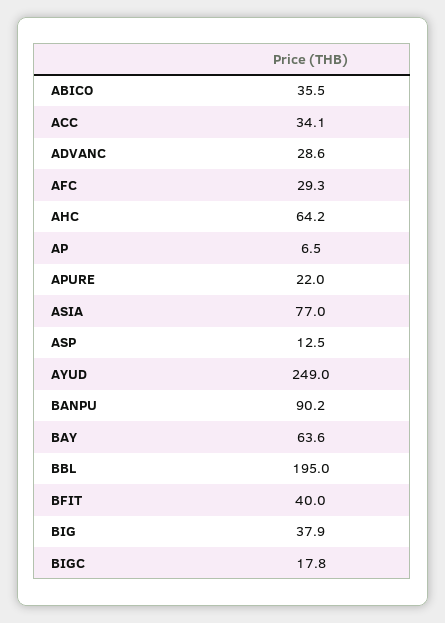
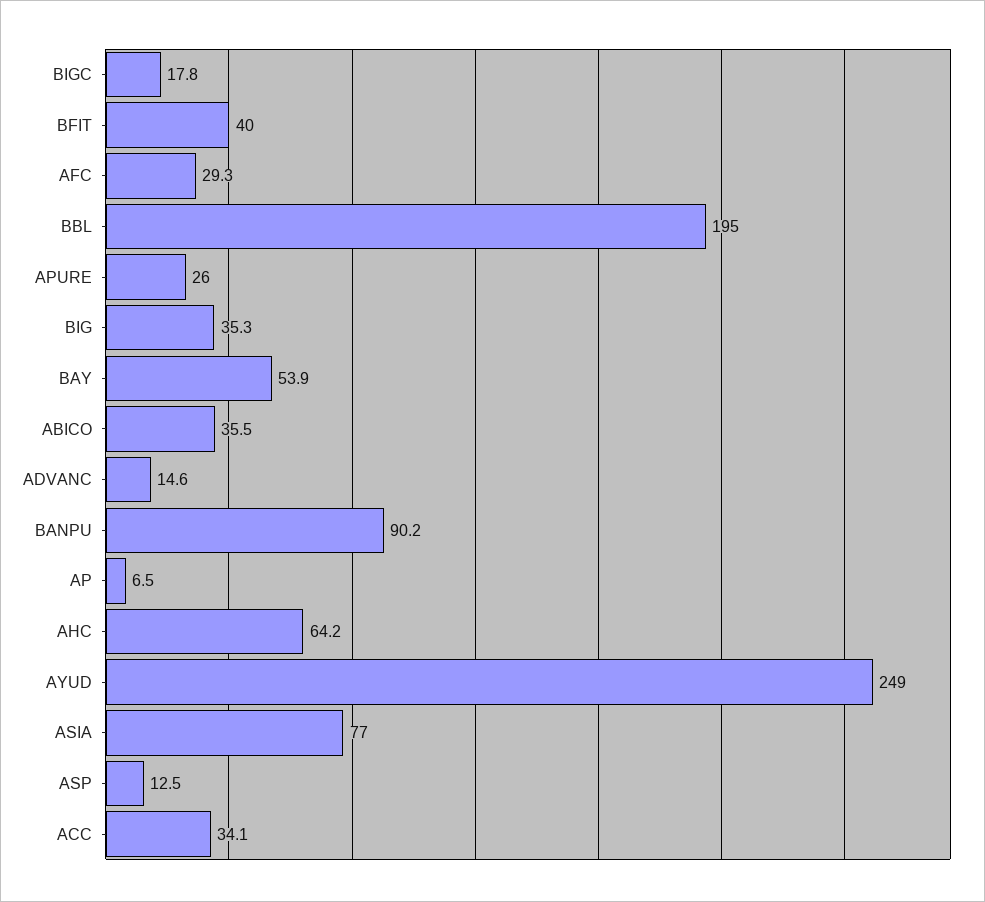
  {
    "ABICO": 35.5,
    "ACC": 34.1,
-   "ADVANC": 28.6,
+   "ADVANC": 14.6,
    "AFC": 29.3,
    "AHC": 64.2,
    "AP": 6.5,
-   "APURE": 22,
+   "APURE": 26,
    "ASIA": 77,
    "ASP": 12.5,
    "AYUD": 249,
    "BANPU": 90.2,
-   "BAY": 63.6,
+   "BAY": 53.9,
    "BBL": 195,
    "BFIT": 40,
-   "BIG": 37.9,
+   "BIG": 35.3,
    "BIGC": 17.8
  }

